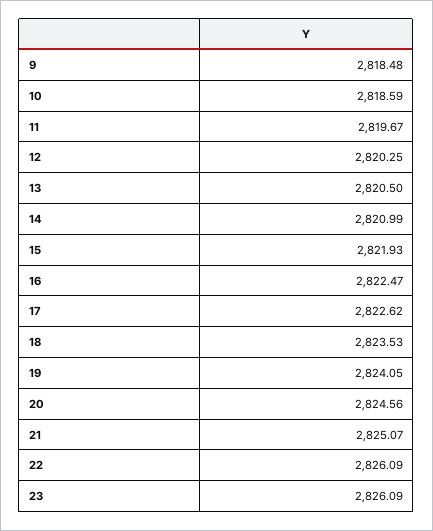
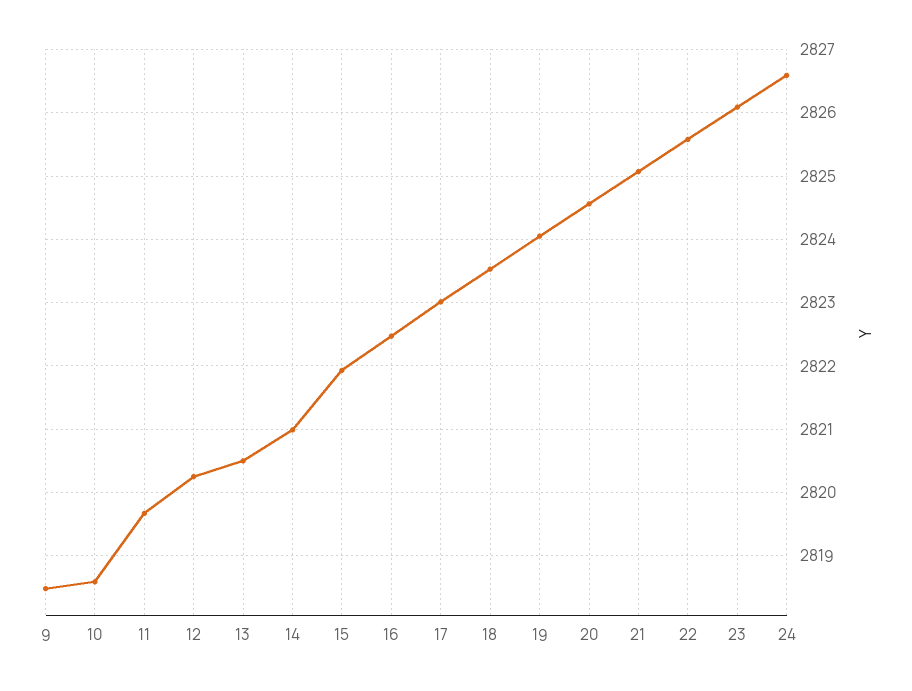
  {
    "9": 2818.48,
    "10": 2818.59,
    "11": 2819.67,
    "12": 2820.25,
    "13": 2820.5,
    "14": 2820.99,
    "15": 2821.93,
    "16": 2822.47,
-   "17": 2822.62,
+   "17": 2823,
    "18": 2823.53,
    "19": 2824.05,
    "20": 2824.56,
    "21": 2825.07,
-   "22": 2826.09,
+   "22": 2825.6,
-   "23": 2826.09
+   "23": 2826.09,
+   "24": 2826.6
  }

